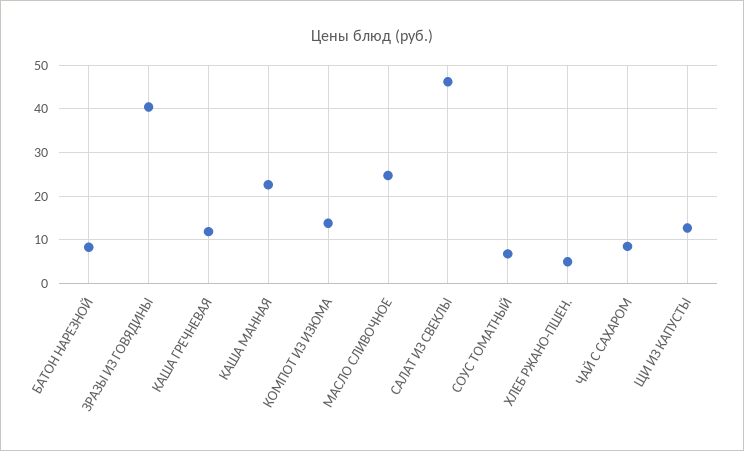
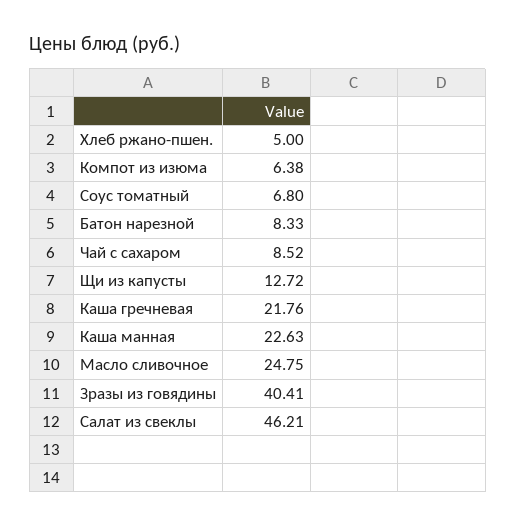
  {
    "БАТОН НАРЕЗНОЙ": 8.33,
    "ЗРАЗЫ ИЗ ГОВЯДИНЫ": 40.41,
-   "КАША ГРЕЧНЕВАЯ": 12,
+   "КАША ГРЕЧНЕВАЯ": 21.76,
    "КАША МАННАЯ": 22.63,
-   "КОМПОТ ИЗ ИЗЮМА": 14,
+   "КОМПОТ ИЗ ИЗЮМА": 6.38,
    "МАСЛО СЛИВОЧНОЕ": 24.75,
    "САЛАТ ИЗ СВЕКЛЫ": 46.21,
    "СОУС ТОМАТНЫЙ": 6.8,
    "ХЛЕБ РЖАНО-ПШЕН.": 5,
    "ЧАЙ С САХАРОМ": 8.52,
    "ЩИ ИЗ КАПУСТЫ": 12.72
  }

